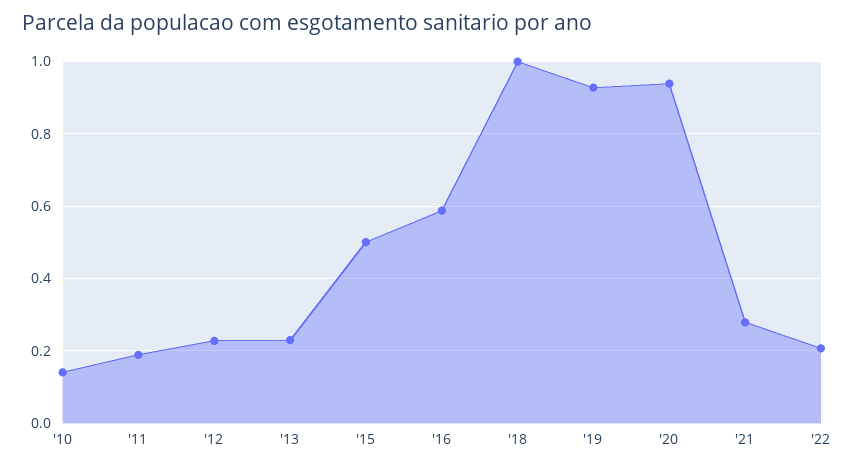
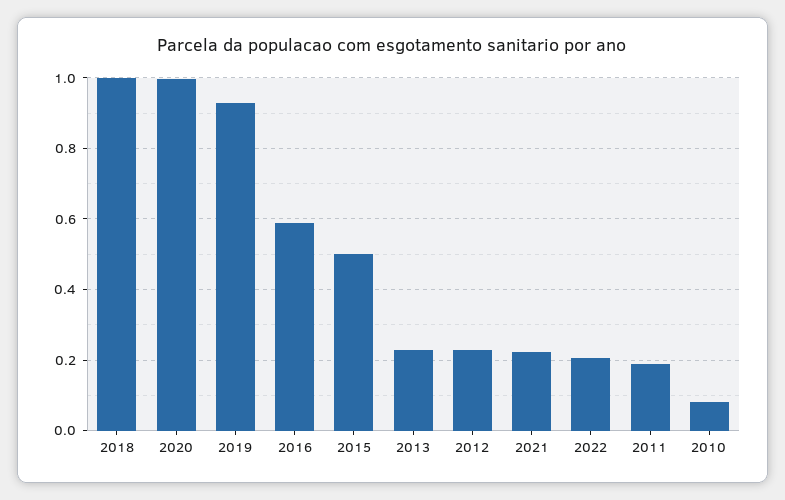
  {
-   "'10": 0.14,
+   "'10": 0.08,
    "'11": 0.18,
    "'12": 0.22,
    "'13": 0.24,
    "'15": 0.5,
    "'16": 0.58,
    "'18": 1,
    "'19": 0.92,
-   "'20": 0.94,
+   "'20": 1,
-   "'21": 0.28,
+   "'21": 0.22,
    "'22": 0.2
  }

